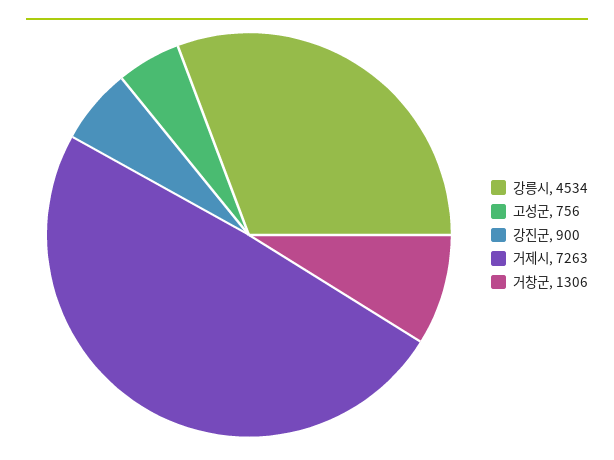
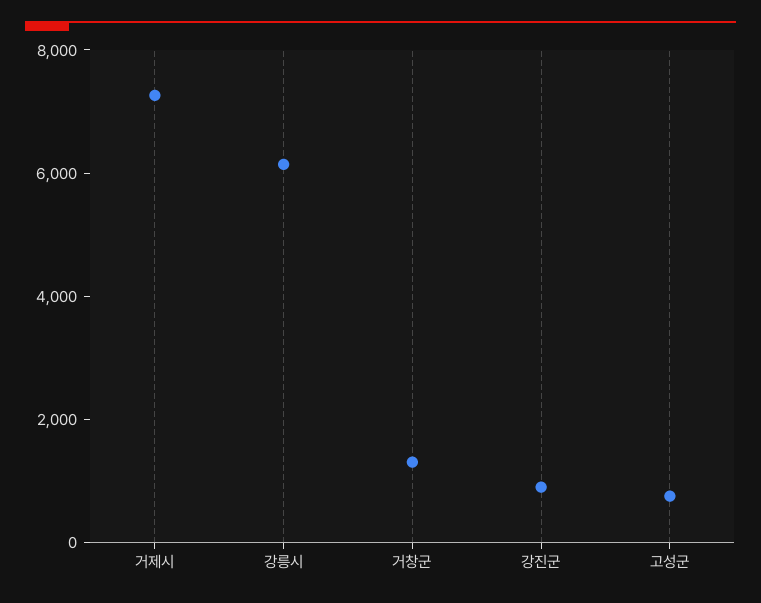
  {
-   "강릉시": 4534,
+   "강릉시": 6000,
    "고성군": 756,
    "강진군": 900,
    "거제시": 7263,
    "거창군": 1306
  }

